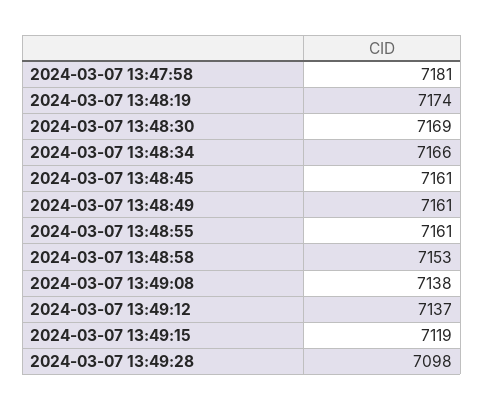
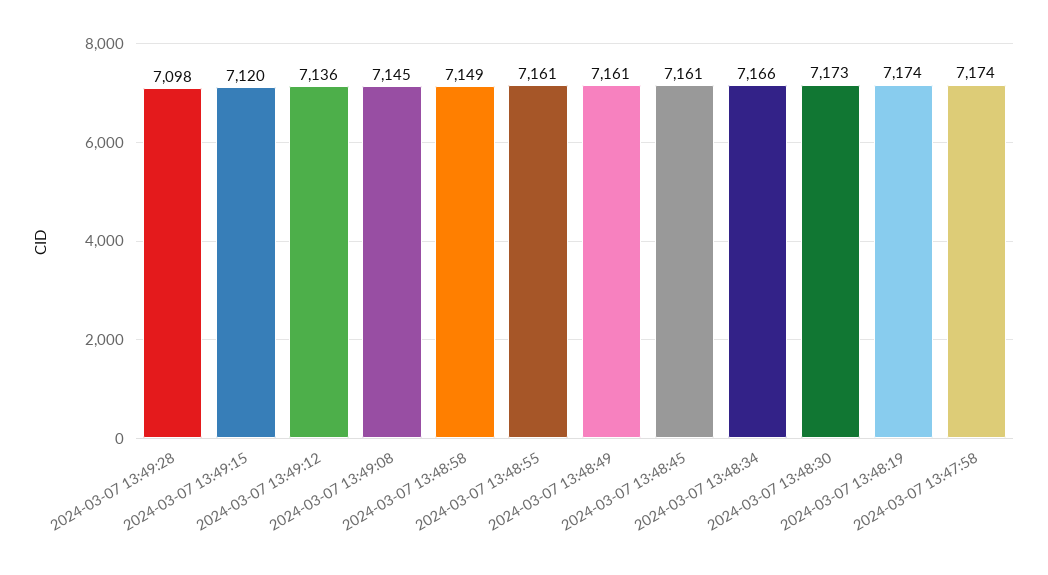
  {
-   "2024-03-07 13:47:58": 7181,
+   "2024-03-07 13:47:58": 7174,
    "2024-03-07 13:48:19": 7174,
-   "2024-03-07 13:48:30": 7169,
+   "2024-03-07 13:48:30": 7173,
    "2024-03-07 13:48:34": 7166,
    "2024-03-07 13:48:45": 7161,
    "2024-03-07 13:48:49": 7161,
    "2024-03-07 13:48:55": 7161,
-   "2024-03-07 13:48:58": 7153,
+   "2024-03-07 13:48:58": 7149,
-   "2024-03-07 13:49:08": 7138,
+   "2024-03-07 13:49:08": 7145,
-   "2024-03-07 13:49:12": 7137,
+   "2024-03-07 13:49:12": 7136,
-   "2024-03-07 13:49:15": 7119,
+   "2024-03-07 13:49:15": 7120,
    "2024-03-07 13:49:28": 7098
  }

